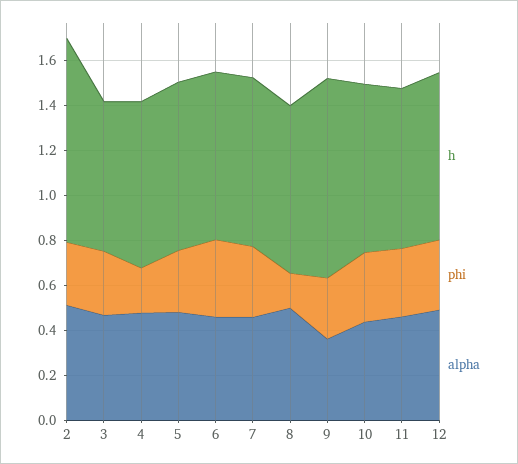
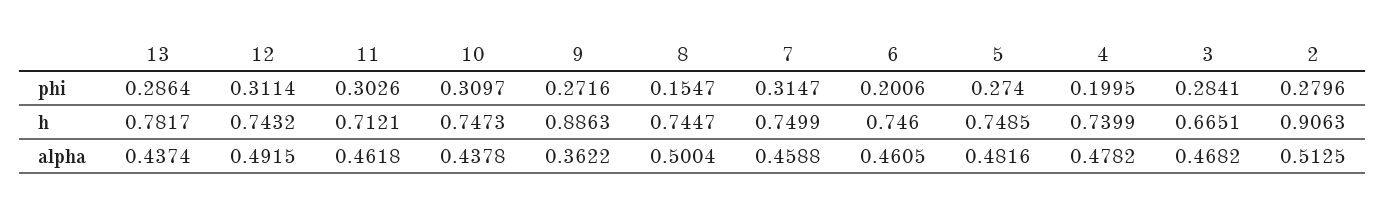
  {
    "h": {
      "2": 0.9063,
      "3": 0.6651,
      "4": 0.7399,
      "5": 0.7485,
      "6": 0.746,
      "7": 0.7499,
      "8": 0.7447,
      "9": 0.8863,
      "10": 0.7473,
      "11": 0.7121,
-     "12": 0.7432
+     "12": 0.7432,
+     "13": 0.7817
    },
    "phi": {
      "2": 0.2796,
      "3": 0.2841,
      "4": 0.1995,
      "5": 0.274,
-     "6": 0.35,
+     "6": 0.2006,
      "7": 0.3147,
      "8": 0.1547,
      "9": 0.2716,
      "10": 0.3097,
      "11": 0.3026,
-     "12": 0.3114
+     "12": 0.3114,
+     "13": 0.2864
    },
    "alpha": {
      "2": 0.5125,
      "3": 0.4682,
      "4": 0.4782,
      "5": 0.4816,
      "6": 0.4605,
      "7": 0.4588,
      "8": 0.5004,
      "9": 0.3622,
      "10": 0.4378,
      "11": 0.4618,
-     "12": 0.4915
+     "12": 0.4915,
+     "13": 0.4374
    }
  }

